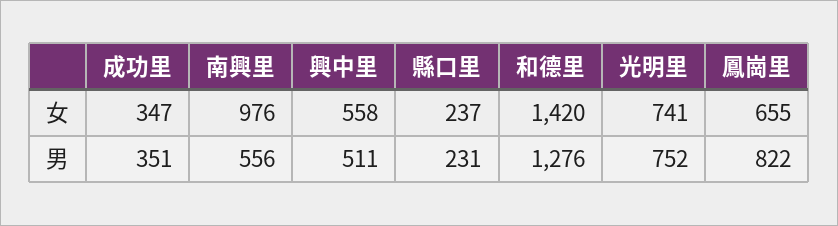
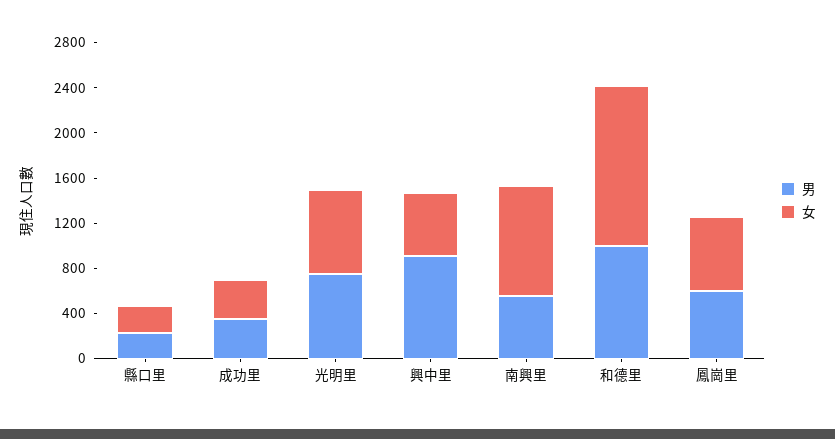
  {
    "女": {
      "成功里": 347,
      "南興里": 976,
      "興中里": 558,
      "縣口里": 237,
      "和德里": 1420,
      "光明里": 741,
      "鳳崗里": 655
    },
    "男": {
      "成功里": 351,
      "南興里": 556,
-     "興中里": 511,
+     "興中里": 900,
      "縣口里": 231,
-     "和德里": 1276,
+     "和德里": 1000,
      "光明里": 752,
-     "鳳崗里": 822
+     "鳳崗里": 600
    }
  }

